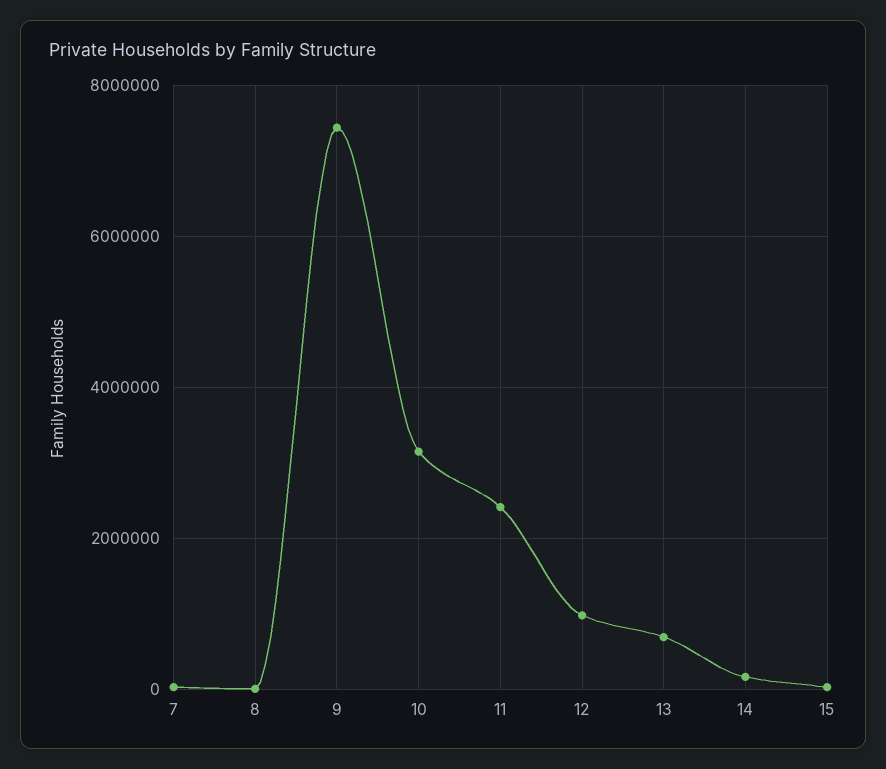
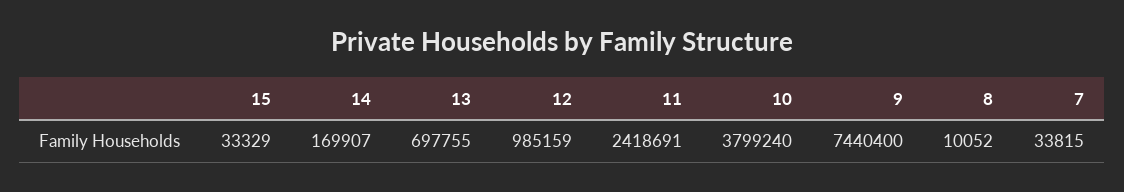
  {
    "7": 33815,
    "8": 10052,
    "9": 7440400,
-   "10": 3200000,
+   "10": 3799240,
    "11": 2418691,
    "12": 985159,
    "13": 697755,
    "14": 169907,
    "15": 33329
  }

